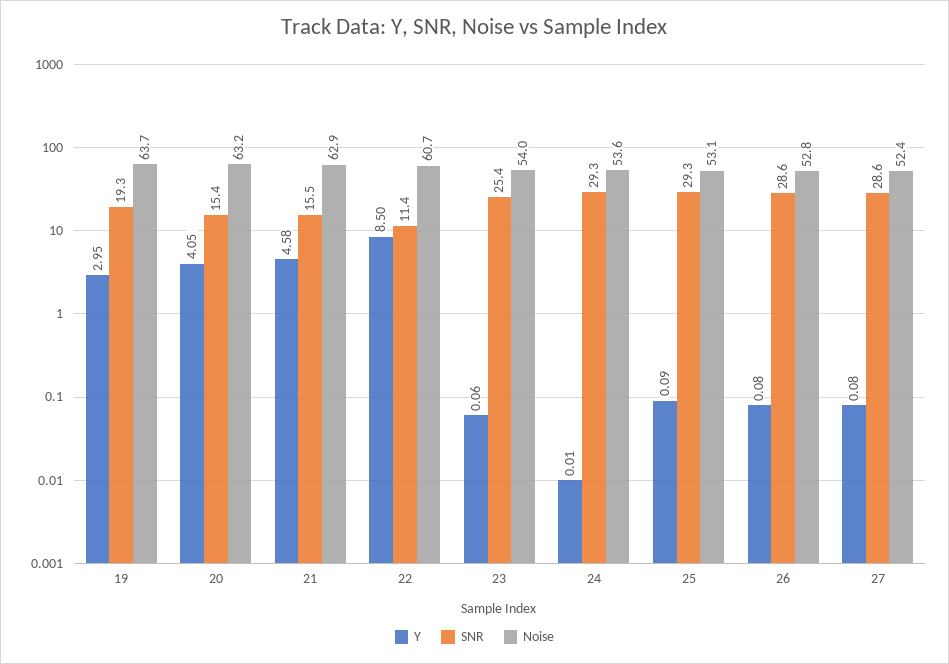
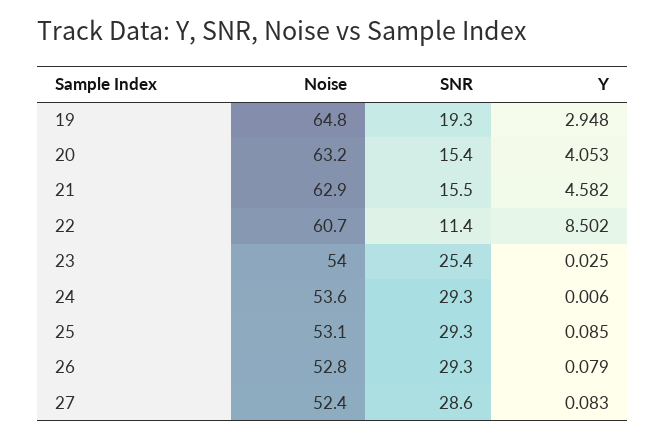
  {
    "Y": {
      "19": 2.948,
      "20": 4.053,
      "21": 4.582,
      "22": 8.502,
-     "23": 0.06,
+     "23": 0.025,
      "24": 0.006,
      "25": 0.085,
      "26": 0.079,
      "27": 0.083
    },
    "SNR": {
      "19": 19.3,
      "20": 15.4,
      "21": 15.5,
      "22": 11.4,
      "23": 25.4,
      "24": 29.3,
      "25": 29.3,
-     "26": 28.6,
+     "26": 29.3,
      "27": 28.6
    },
    "Noise": {
-     "19": 63.7,
+     "19": 64.8,
      "20": 63.2,
      "21": 62.9,
      "22": 60.7,
      "23": 54,
      "24": 53.6,
      "25": 53.1,
      "26": 52.8,
      "27": 52.4
    }
  }

